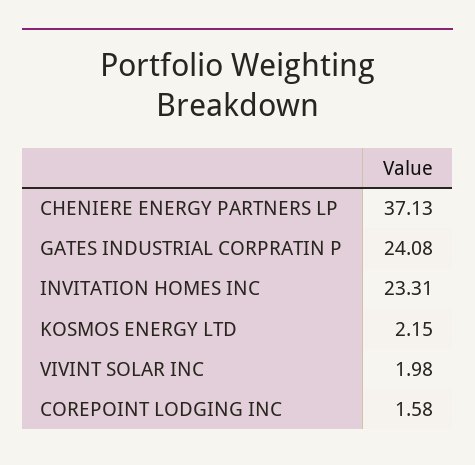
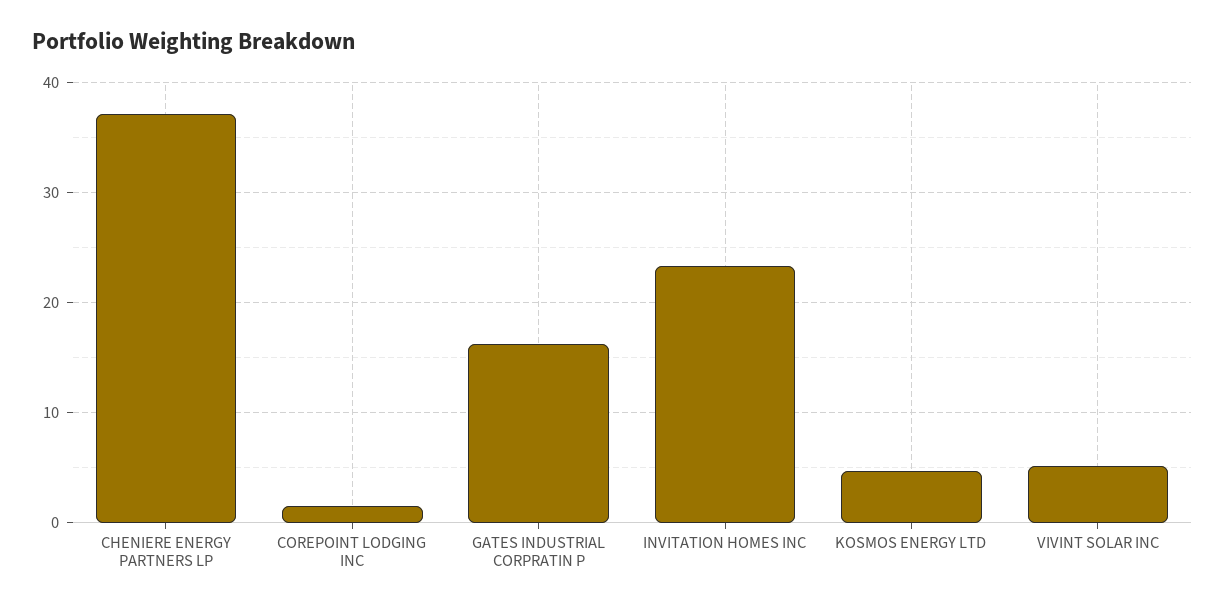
  {
    "CHENIERE ENERGY PARTNERS LP": 37.13,
-   "GATES INDUSTRIAL CORPRATIN P": 24.08,
+   "GATES INDUSTRIAL CORPRATIN P": 16,
    "INVITATION HOMES INC": 23.31,
-   "KOSMOS ENERGY LTD": 2.15,
+   "KOSMOS ENERGY LTD": 5,
-   "VIVINT SOLAR INC": 1.98,
+   "VIVINT SOLAR INC": 5,
    "COREPOINT LODGING INC": 1.58
  }

